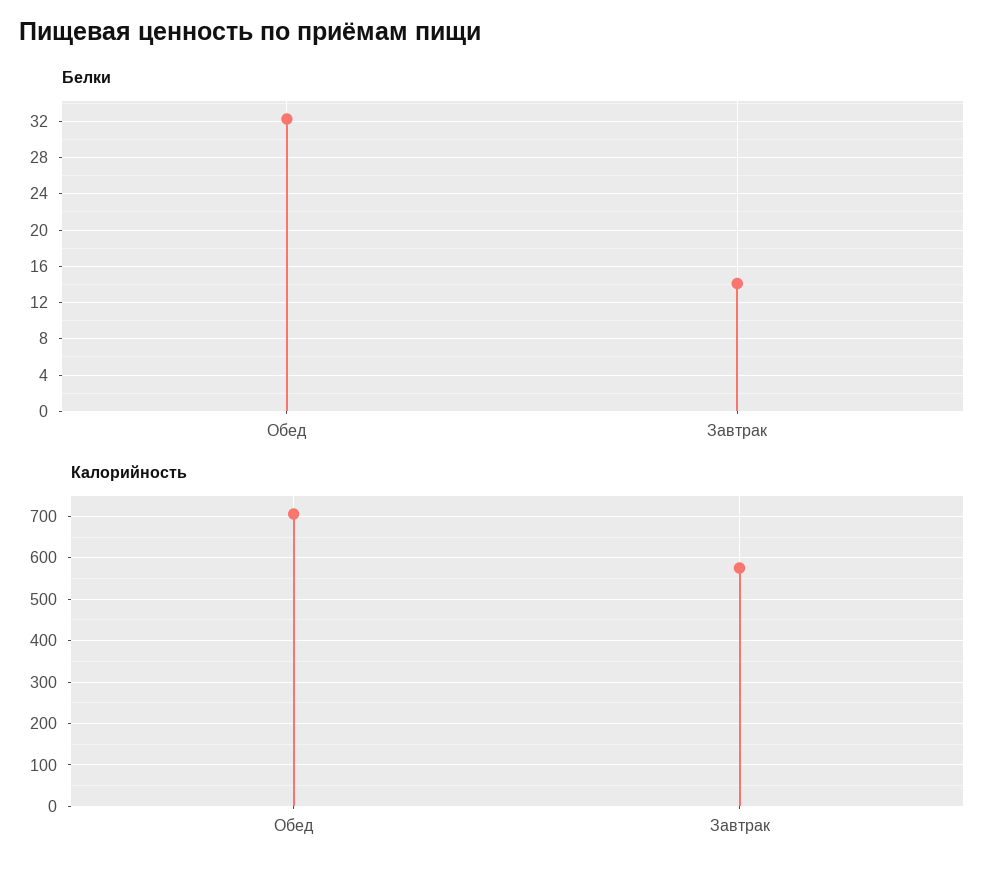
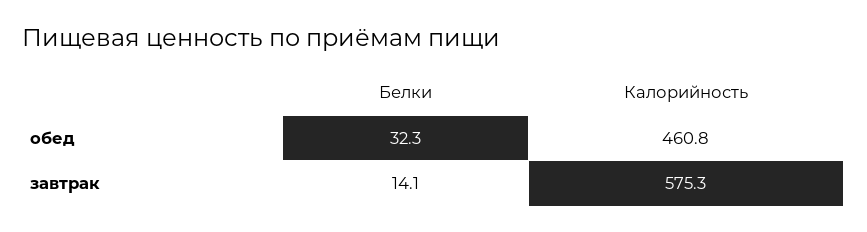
  {
    "Белки": {
      "Обед": 32.3,
      "Завтрак": 14.1
    },
    "Калорийность": {
-     "Обед": 700,
+     "Обед": 460.8,
      "Завтрак": 575.3
    }
  }

